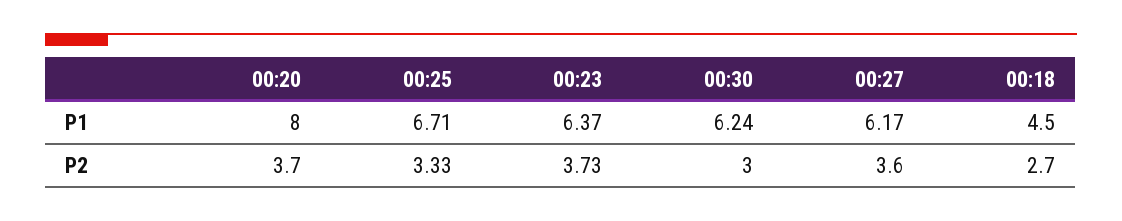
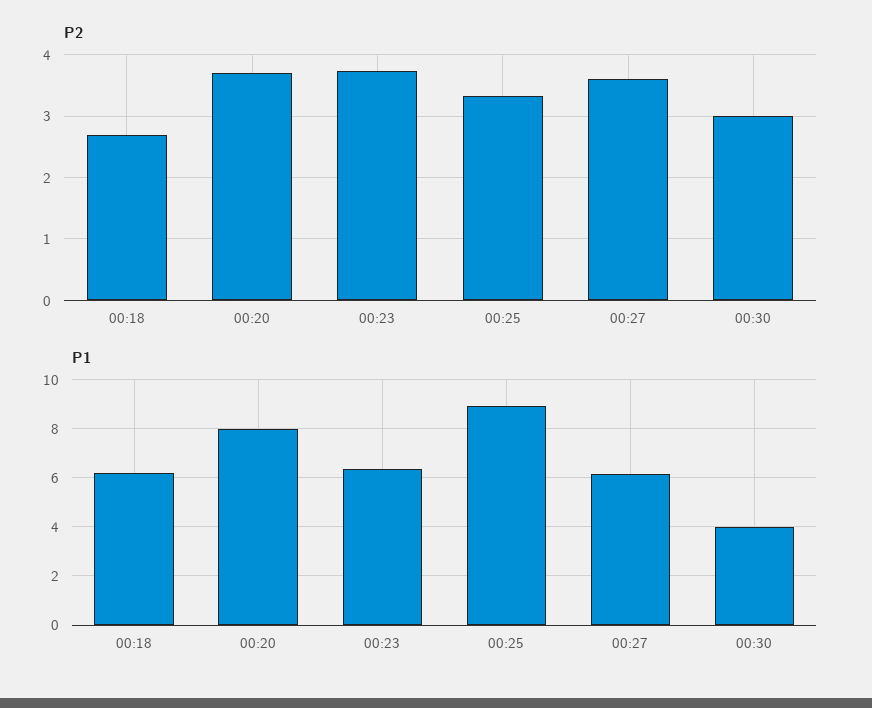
  {
    "P1": {
      "00:20": 8,
-     "00:25": 6.71,
+     "00:25": 9,
      "00:23": 6.37,
-     "00:30": 6.24,
+     "00:30": 4,
      "00:27": 6.17,
-     "00:18": 4.5
+     "00:18": 6.25
    },
    "P2": {
      "00:20": 3.7,
      "00:25": 3.33,
      "00:23": 3.73,
      "00:30": 3,
      "00:27": 3.6,
      "00:18": 2.7
    }
  }

